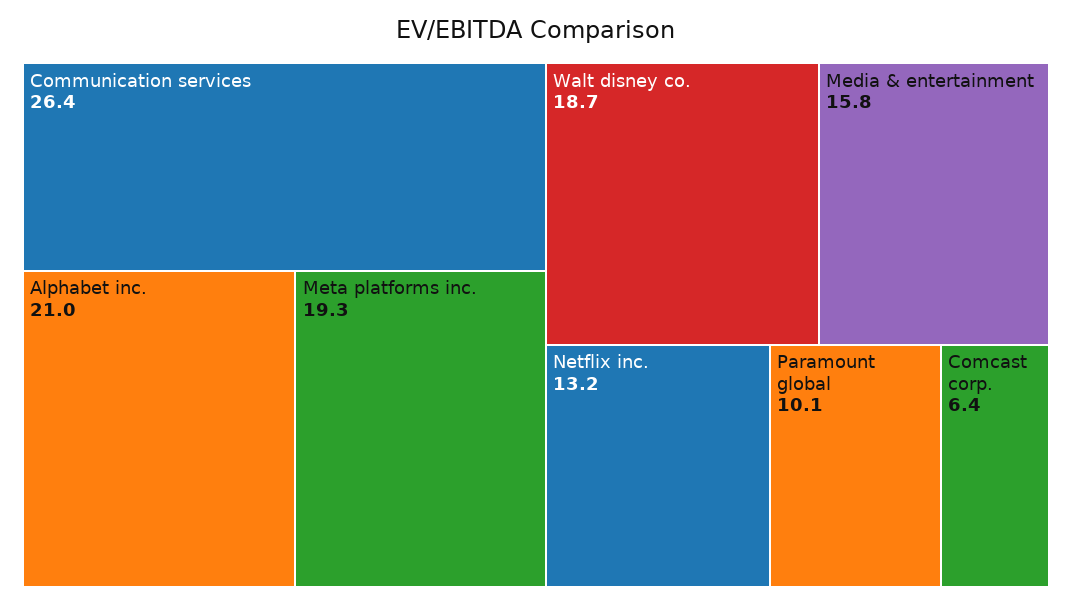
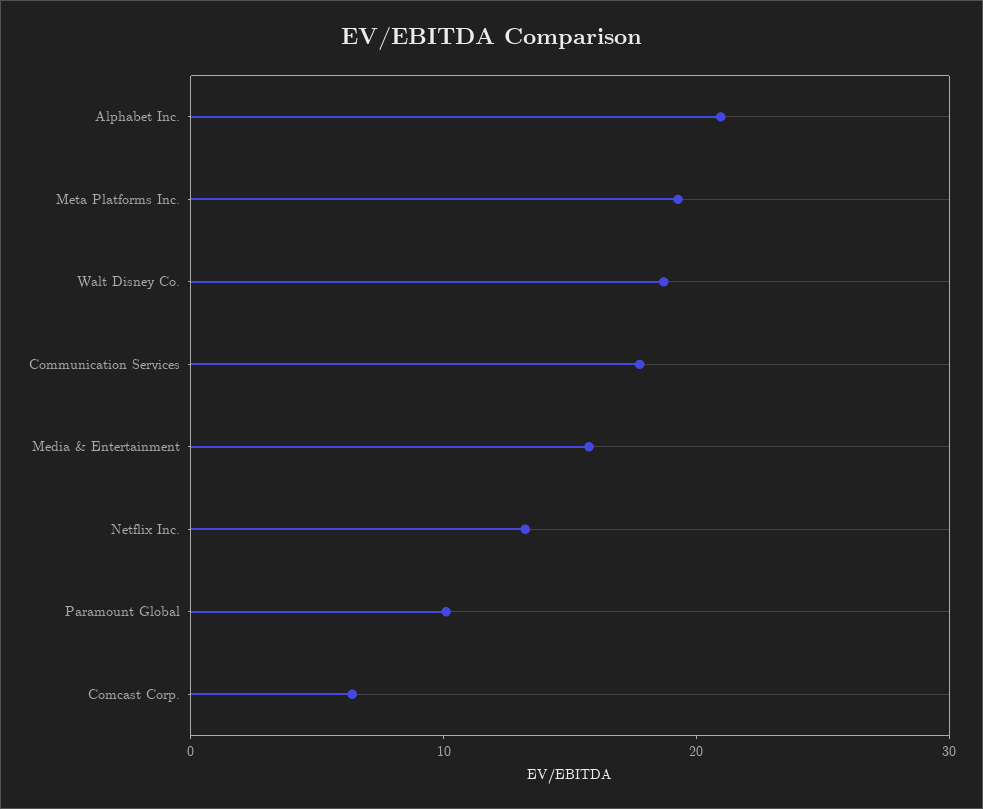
  {
-   "Communication services": 26.4,
+   "Communication services": 18,
    "Alphabet inc.": 21,
    "Meta platforms inc.": 19.3,
    "Walt disney co.": 18.7,
    "Media & entertainment": 15.8,
    "Netflix inc.": 13.2,
    "Paramount global": 10.1,
    "Comcast corp.": 6.4
  }

